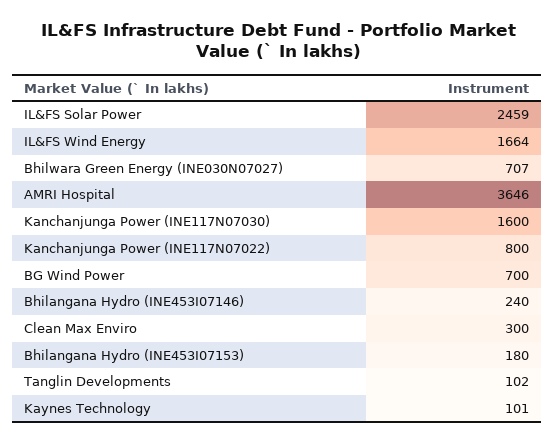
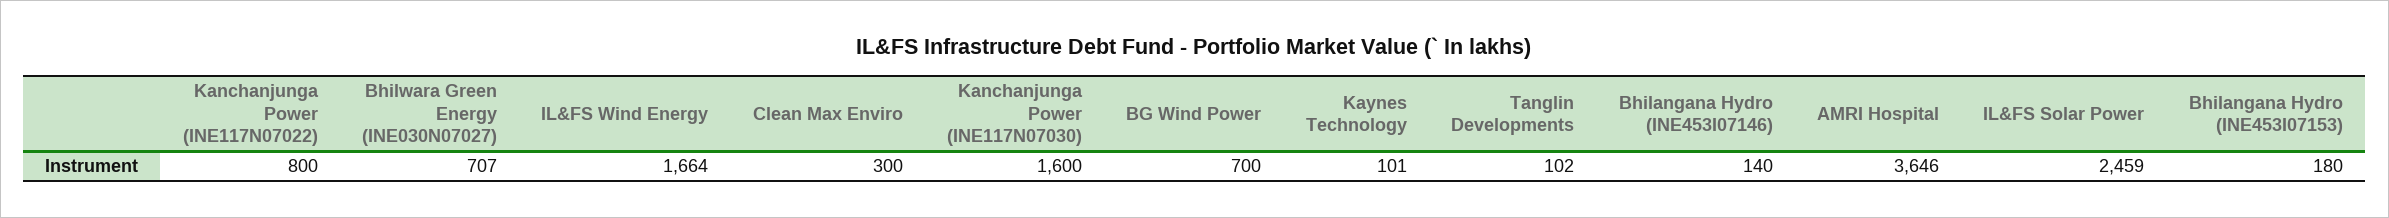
  {
    "IL&FS Solar Power": 2459,
    "IL&FS Wind Energy": 1664,
    "Bhilwara Green Energy (INE030N07027)": 707,
    "AMRI Hospital": 3646,
    "Kanchanjunga Power (INE117N07030)": 1600,
    "Kanchanjunga Power (INE117N07022)": 800,
    "BG Wind Power": 700,
-   "Bhilangana Hydro (INE453I07146)": 240,
+   "Bhilangana Hydro (INE453I07146)": 140,
    "Clean Max Enviro": 300,
    "Bhilangana Hydro (INE453I07153)": 180,
    "Tanglin Developments": 102,
    "Kaynes Technology": 101
  }

